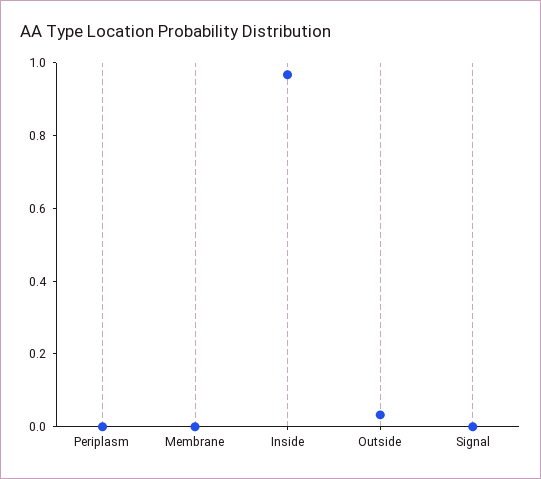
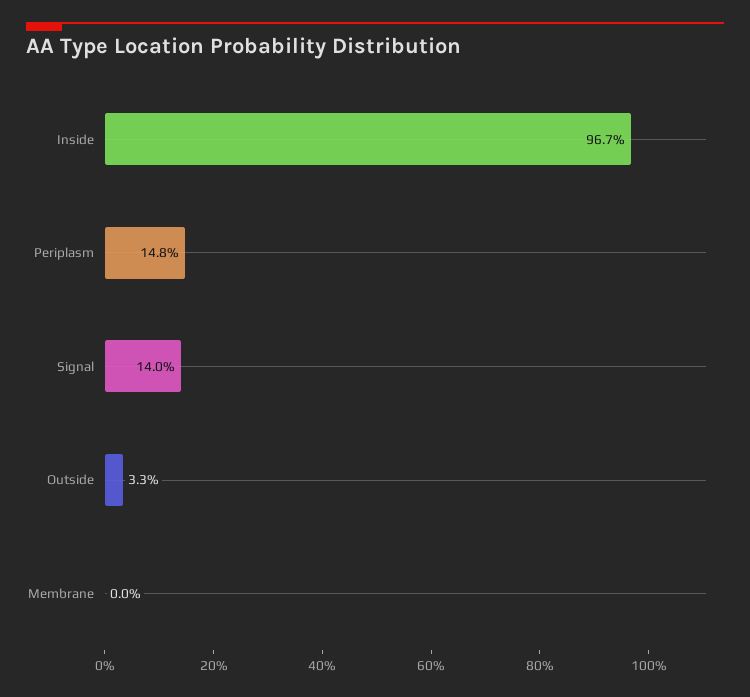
  {
-   "Periplasm": 0,
+   "Periplasm": 0.148,
    "Membrane": 0,
    "Inside": 0.967,
    "Outside": 0.033,
-   "Signal": 0
+   "Signal": 0.14
  }

